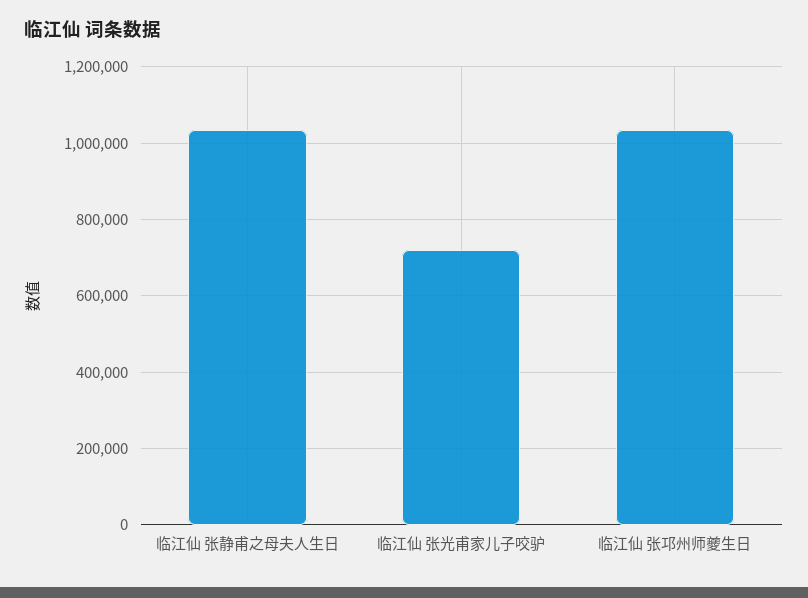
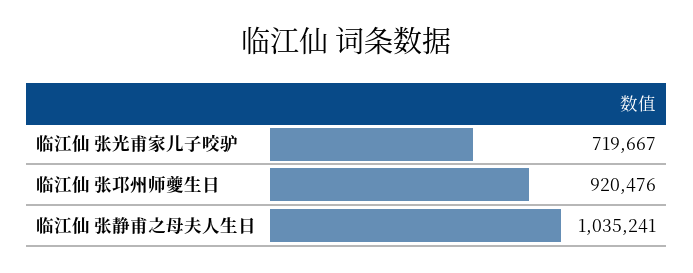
  {
    "临江仙 张静甫之母夫人生日": 1035241,
    "临江仙 张光甫家儿子咬驴": 719667,
-   "临江仙 张邛州师夔生日": 1040000
+   "临江仙 张邛州师夔生日": 920476
  }

